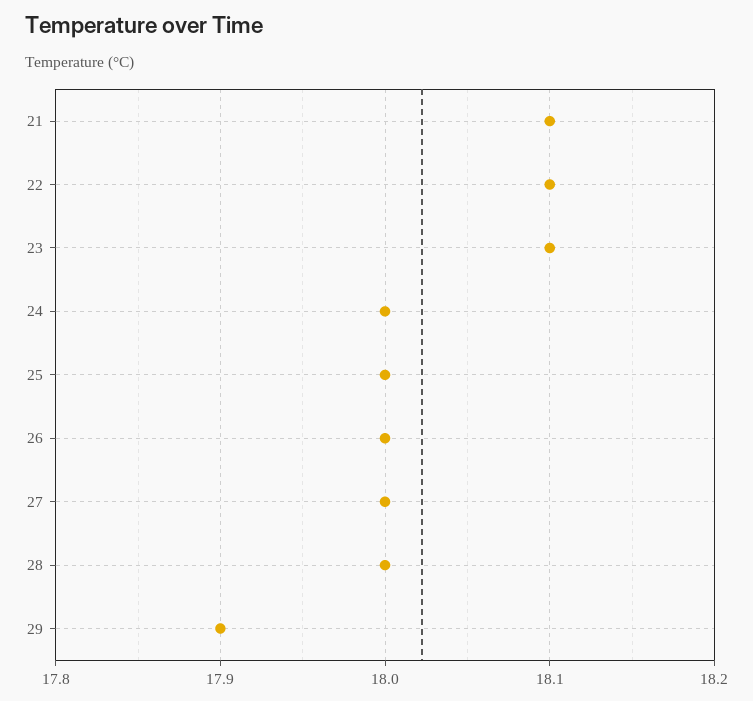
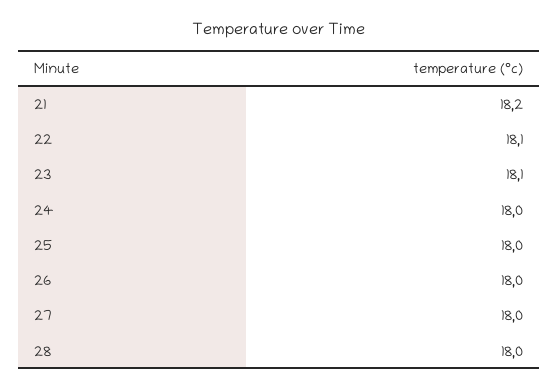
  {
-   "21": 18.1,
+   "21": 18.2,
    "22": 18.1,
    "23": 18.1,
    "24": 18,
    "25": 18,
    "26": 18,
    "27": 18,
-   "28": 18,
+   "28": 18
-   "29": 17.9
  }

